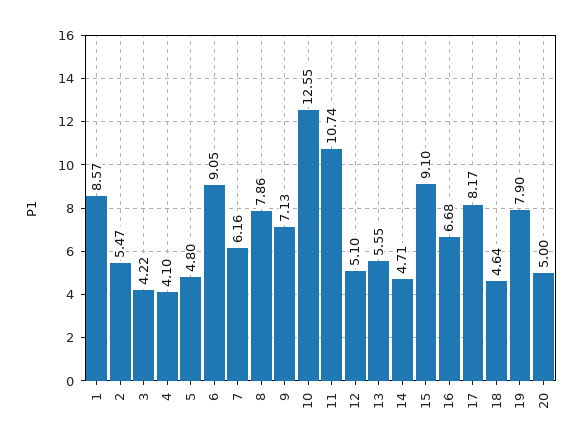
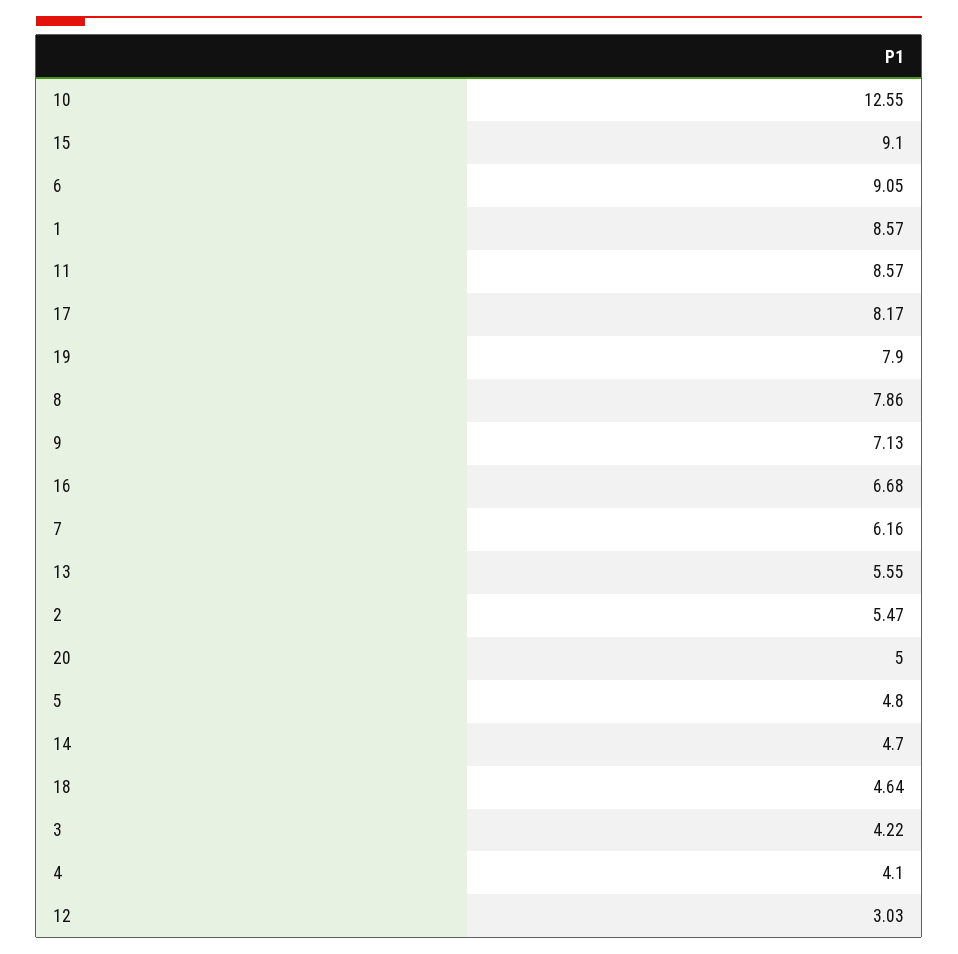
  {
    "1": 8.57,
    "2": 5.47,
    "3": 4.22,
    "4": 4.1,
    "5": 4.8,
    "6": 9.05,
    "7": 6.16,
    "8": 7.86,
    "9": 7.13,
    "10": 12.55,
-   "11": 10.74,
+   "11": 8.57,
-   "12": 5.1,
+   "12": 3.03,
    "13": 5.55,
-   "14": 4.71,
+   "14": 4.7,
    "15": 9.1,
    "16": 6.68,
    "17": 8.17,
    "18": 4.64,
    "19": 7.9,
    "20": 5
  }

